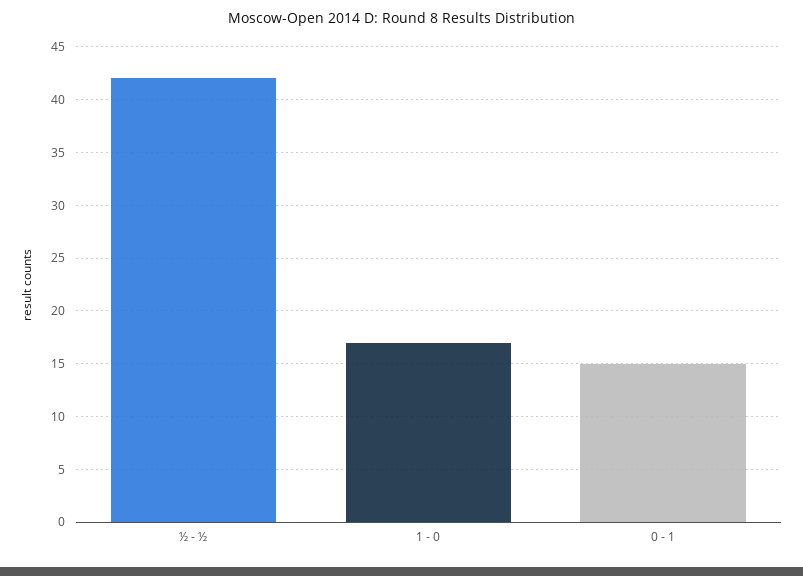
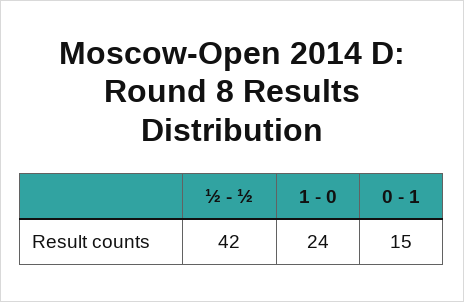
  {
    "½ - ½": 42,
-   "1 - 0": 17,
+   "1 - 0": 24,
    "0 - 1": 15
  }

